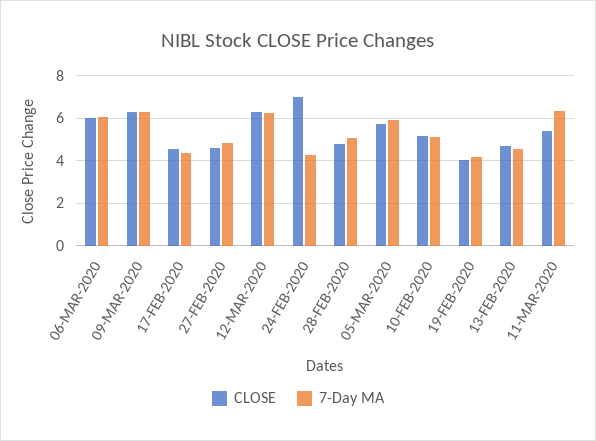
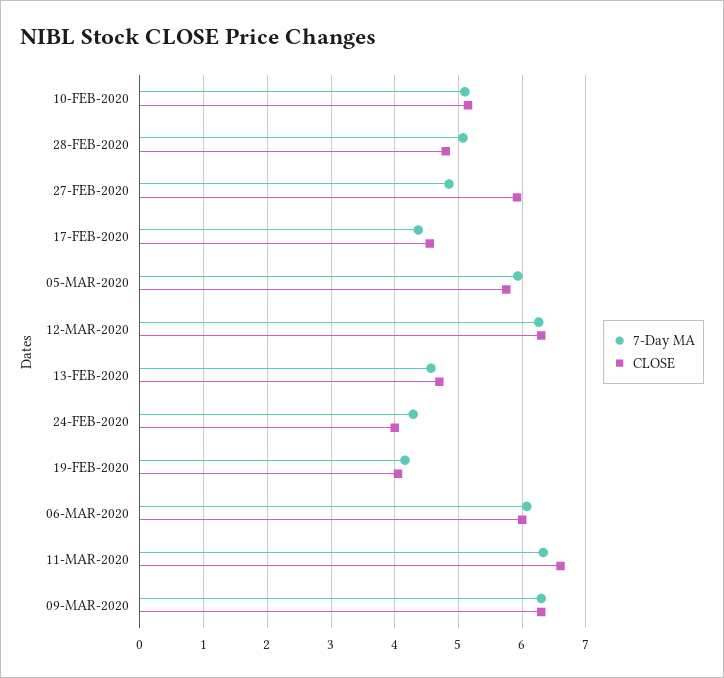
  {
    "CLOSE": {
      "06-MAR-2020": 6,
      "09-MAR-2020": 6.3,
      "17-FEB-2020": 4.6,
-     "27-FEB-2020": 4.5,
+     "27-FEB-2020": 5.9,
      "12-MAR-2020": 6.3,
-     "24-FEB-2020": 7,
+     "24-FEB-2020": 4,
      "28-FEB-2020": 4.8,
      "05-MAR-2020": 5.8,
      "10-FEB-2020": 5.2,
      "19-FEB-2020": 4.1,
      "13-FEB-2020": 4.7,
-     "11-MAR-2020": 5.5
+     "11-MAR-2020": 6.6
    },
    "7-Day MA": {
      "06-MAR-2020": 6.1,
      "09-MAR-2020": 6.3,
      "17-FEB-2020": 4.4,
      "27-FEB-2020": 4.9,
      "12-MAR-2020": 6.3,
      "24-FEB-2020": 4.3,
      "28-FEB-2020": 5.1,
      "05-MAR-2020": 5.9,
      "10-FEB-2020": 5.1,
      "19-FEB-2020": 4.2,
      "13-FEB-2020": 4.6,
      "11-MAR-2020": 6.3
    }
  }

